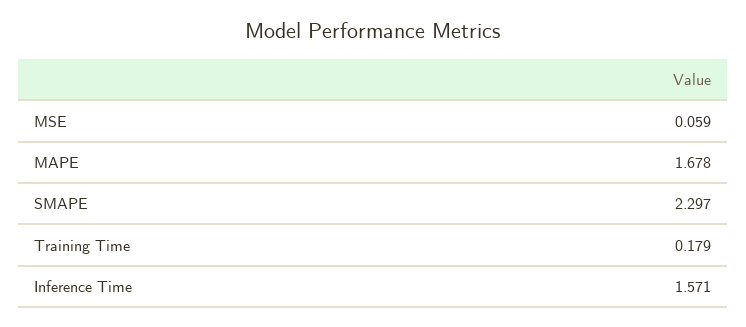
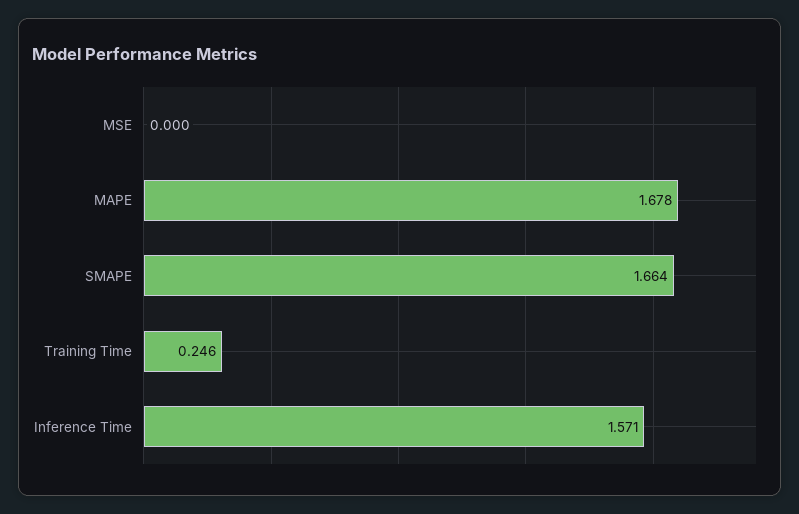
  {
-   "MSE": 0.059,
+   "MSE": 0,
    "MAPE": 1.678,
-   "SMAPE": 2.297,
+   "SMAPE": 1.664,
-   "Training Time": 0.179,
+   "Training Time": 0.246,
    "Inference Time": 1.571
  }

